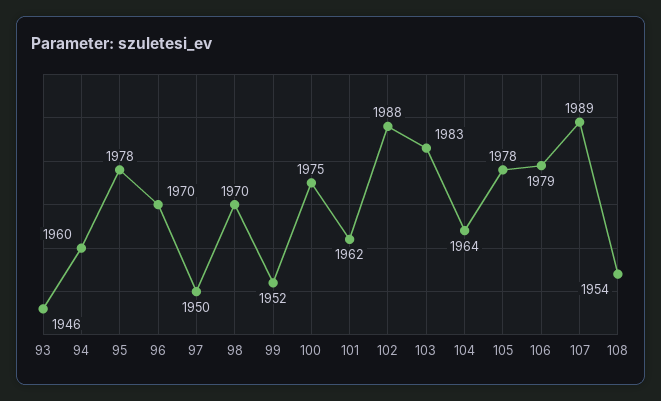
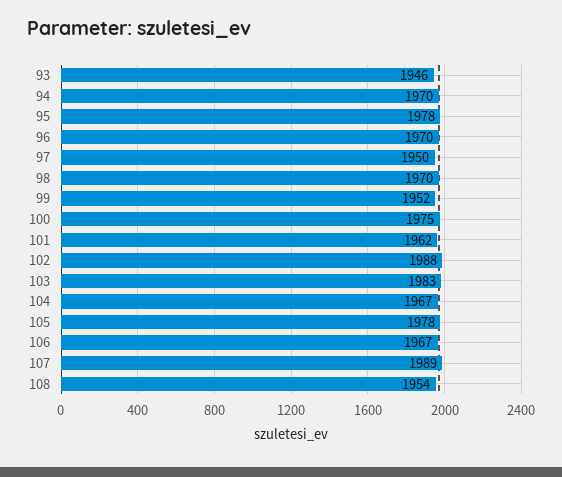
  {
    "93": 1946,
-   "94": 1960,
+   "94": 1970,
    "95": 1978,
    "96": 1970,
    "97": 1950,
    "98": 1970,
    "99": 1952,
    "100": 1975,
    "101": 1962,
    "102": 1988,
    "103": 1983,
-   "104": 1964,
+   "104": 1967,
    "105": 1978,
-   "106": 1979,
+   "106": 1967,
    "107": 1989,
    "108": 1954
  }

